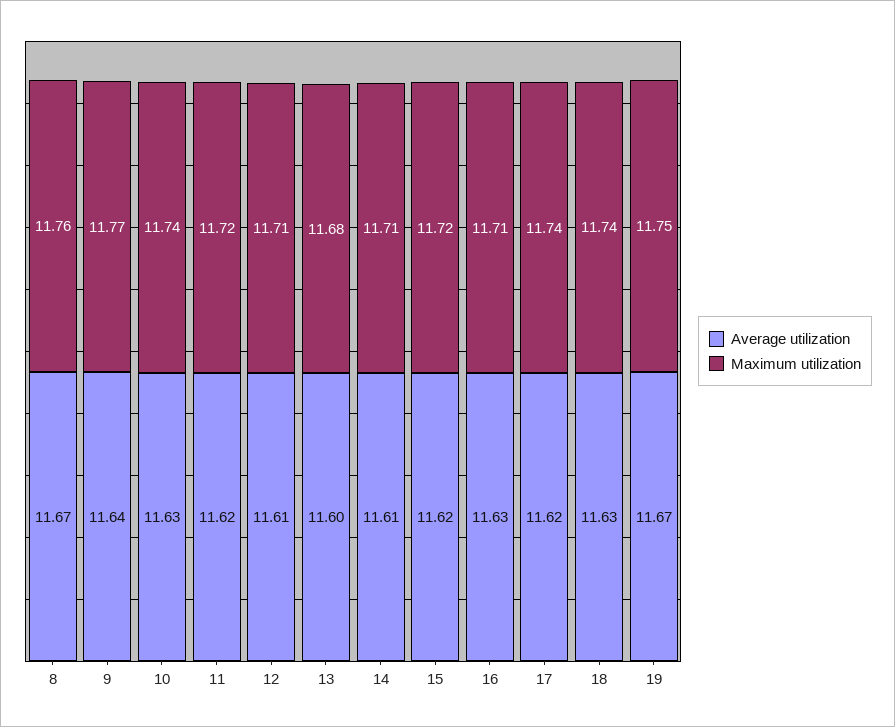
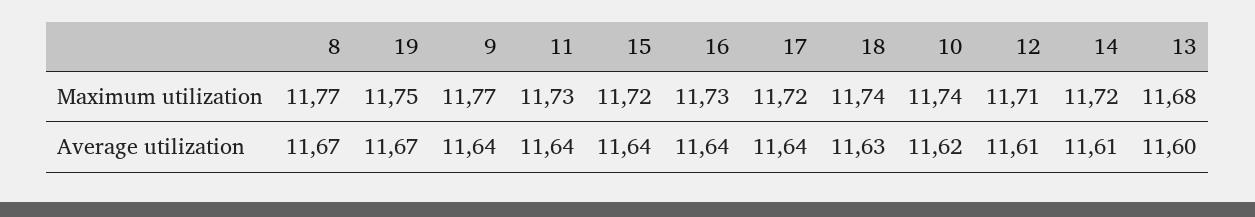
  {
    "Average utilization": {
      "8": 11.67,
      "9": 11.64,
-     "10": 11.63,
+     "10": 11.62,
-     "11": 11.62,
+     "11": 11.64,
      "12": 11.61,
      "13": 11.6,
      "14": 11.61,
-     "15": 11.62,
+     "15": 11.64,
-     "16": 11.63,
+     "16": 11.64,
-     "17": 11.62,
+     "17": 11.64,
      "18": 11.63,
      "19": 11.67
    },
    "Maximum utilization": {
-     "8": 11.76,
+     "8": 11.77,
      "9": 11.77,
      "10": 11.74,
-     "11": 11.72,
+     "11": 11.73,
      "12": 11.71,
      "13": 11.68,
-     "14": 11.71,
+     "14": 11.72,
      "15": 11.72,
-     "16": 11.71,
+     "16": 11.73,
-     "17": 11.74,
+     "17": 11.72,
      "18": 11.74,
      "19": 11.75
    }
  }

